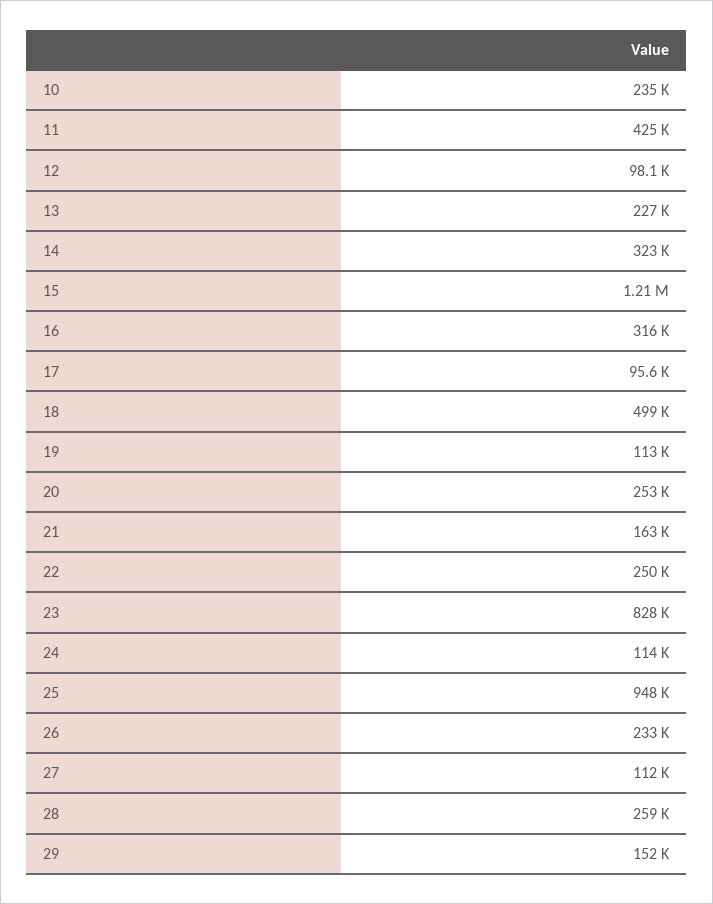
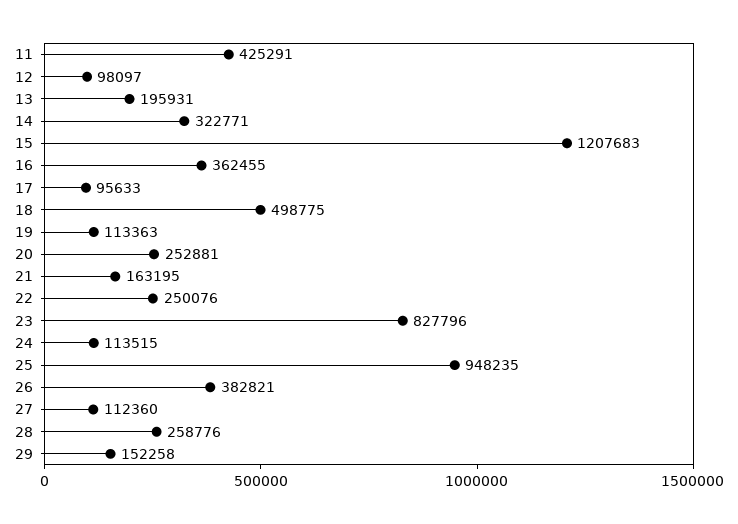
  {
-   "10": 235000,
    "11": 425291,
    "12": 98097,
-   "13": 227000,
+   "13": 195931,
    "14": 322771,
    "15": 1207683,
-   "16": 316000,
+   "16": 362455,
    "17": 95633,
    "18": 498775,
    "19": 113363,
    "20": 252881,
    "21": 163195,
    "22": 250076,
    "23": 827796,
    "24": 113515,
    "25": 948235,
-   "26": 233000,
+   "26": 382821,
    "27": 112360,
    "28": 258776,
    "29": 152258
  }

